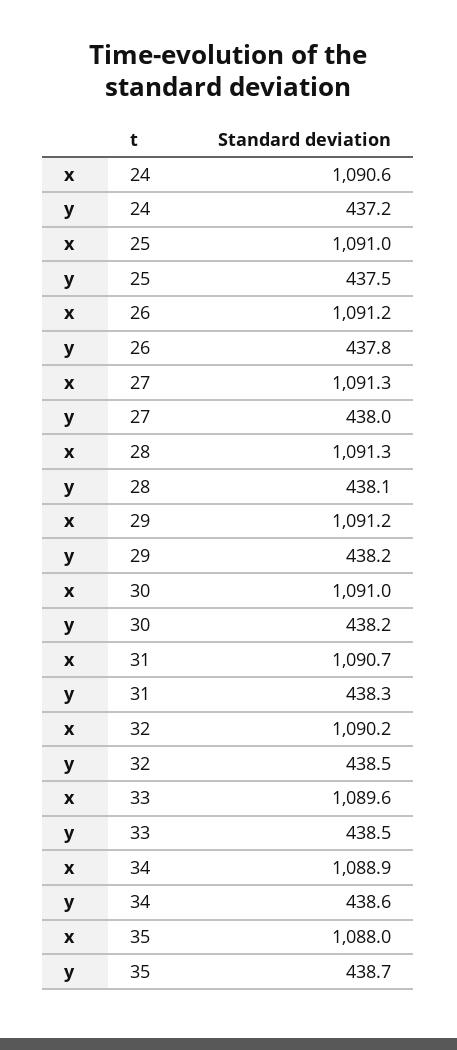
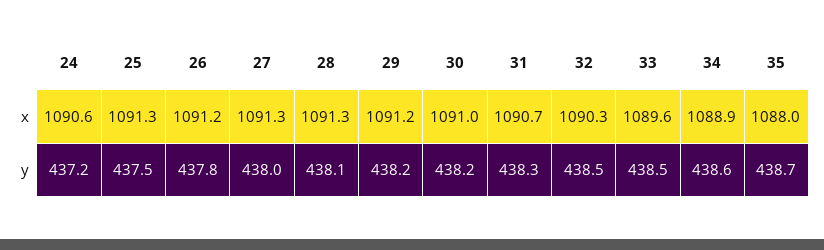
  {
    "x": {
      "24": 1090.6,
-     "25": 1091,
+     "25": 1091.3,
      "26": 1091.2,
      "27": 1091.3,
      "28": 1091.3,
      "29": 1091.2,
      "30": 1091,
      "31": 1090.7,
-     "32": 1090.2,
+     "32": 1090.3,
      "33": 1089.6,
      "34": 1088.9,
      "35": 1088
    },
    "y": {
      "24": 437.2,
      "25": 437.5,
      "26": 437.8,
      "27": 438,
      "28": 438.1,
      "29": 438.2,
      "30": 438.2,
      "31": 438.3,
      "32": 438.5,
      "33": 438.5,
      "34": 438.6,
      "35": 438.7
    }
  }

